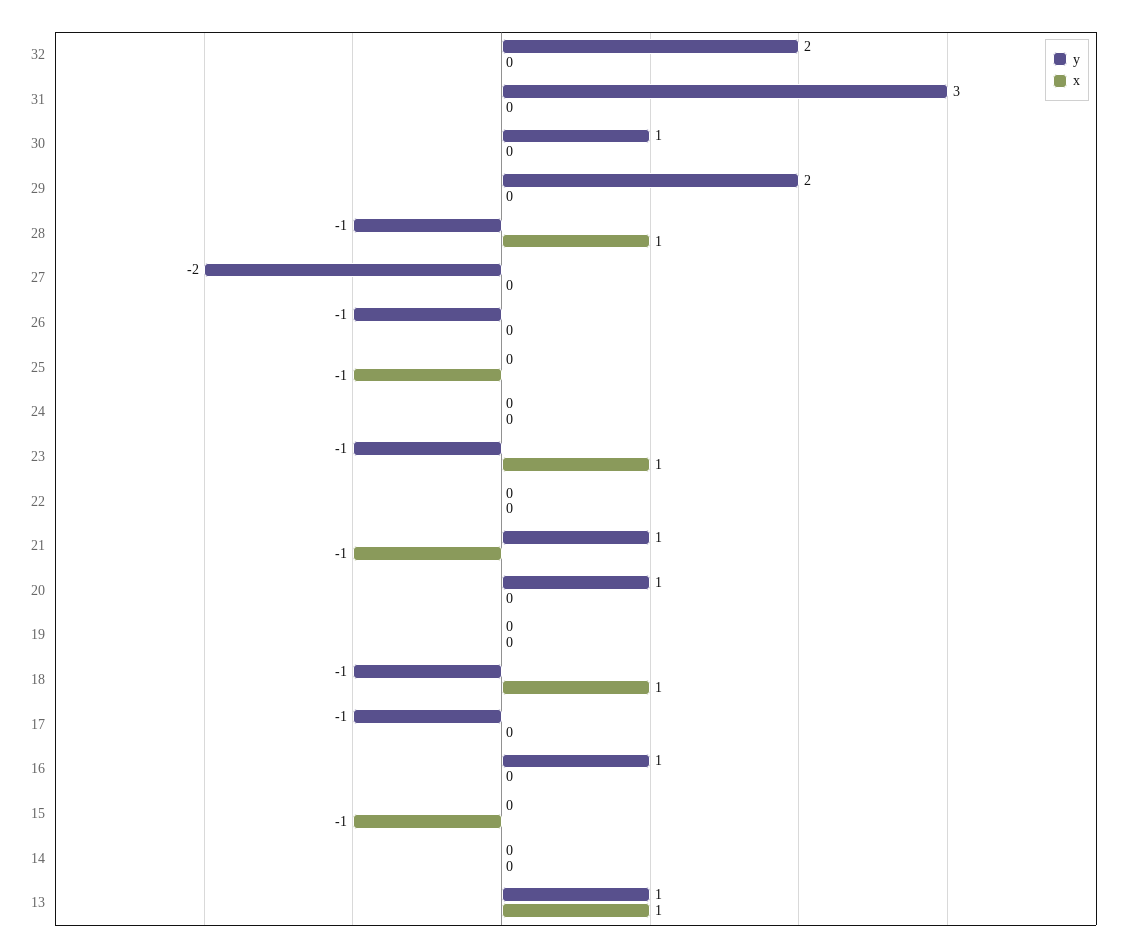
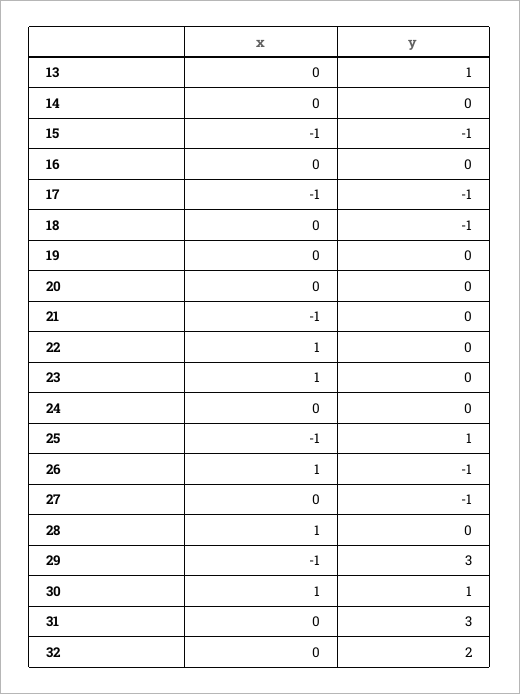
  {
    "y": {
      "32": 2,
      "31": 3,
      "30": 1,
-     "29": 2,
+     "29": 3,
-     "28": -1,
+     "28": 0,
-     "27": -2,
+     "27": -1,
      "26": -1,
-     "25": 0,
+     "25": 1,
      "24": 0,
-     "23": -1,
+     "23": 0,
      "22": 0,
-     "21": 1,
+     "21": 0,
-     "20": 1,
+     "20": 0,
      "19": 0,
      "18": -1,
      "17": -1,
-     "16": 1,
+     "16": 0,
-     "15": 0,
+     "15": -1,
      "14": 0,
      "13": 1
    },
    "x": {
      "32": 0,
      "31": 0,
-     "30": 0,
+     "30": 1,
-     "29": 0,
+     "29": -1,
      "28": 1,
      "27": 0,
-     "26": 0,
+     "26": 1,
      "25": -1,
      "24": 0,
      "23": 1,
-     "22": 0,
+     "22": 1,
      "21": -1,
      "20": 0,
      "19": 0,
-     "18": 1,
+     "18": 0,
-     "17": 0,
+     "17": -1,
      "16": 0,
      "15": -1,
      "14": 0,
-     "13": 1
+     "13": 0
    }
  }

